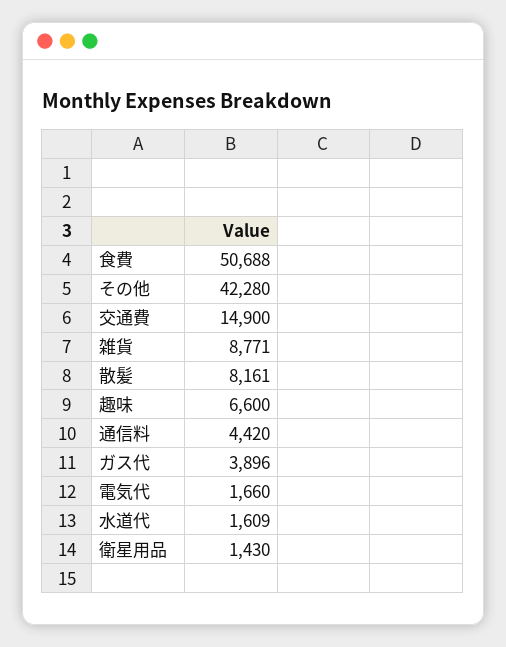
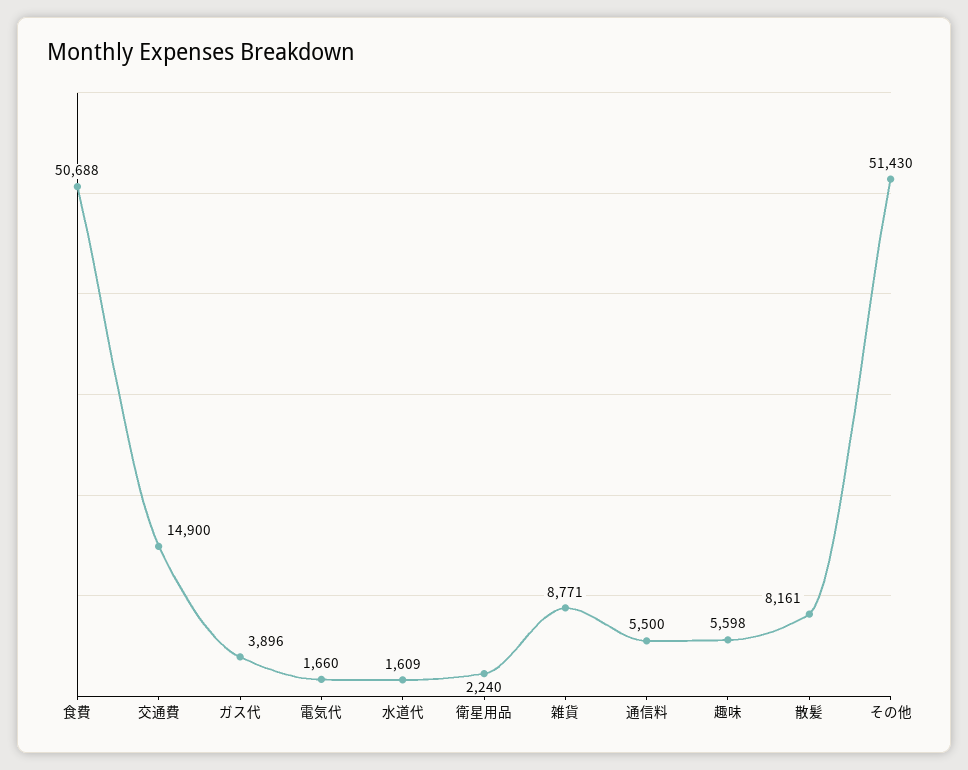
  {
    "食費": 50688,
-   "その他": 42280,
+   "その他": 51430,
    "交通費": 14900,
    "雑貨": 8771,
    "散髪": 8161,
-   "趣味": 6600,
+   "趣味": 5598,
-   "通信料": 4420,
+   "通信料": 5500,
    "ガス代": 3896,
    "電気代": 1660,
    "水道代": 1609,
-   "衛星用品": 1430
+   "衛星用品": 2240
  }

